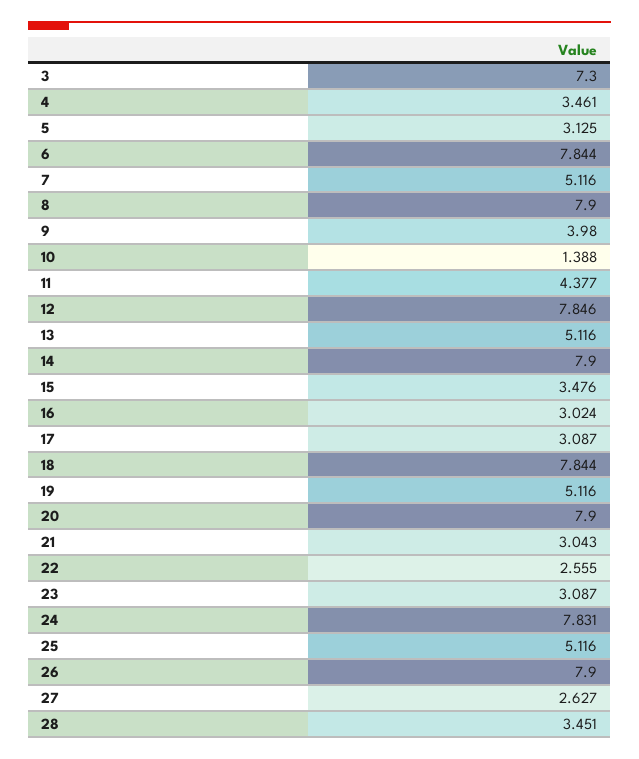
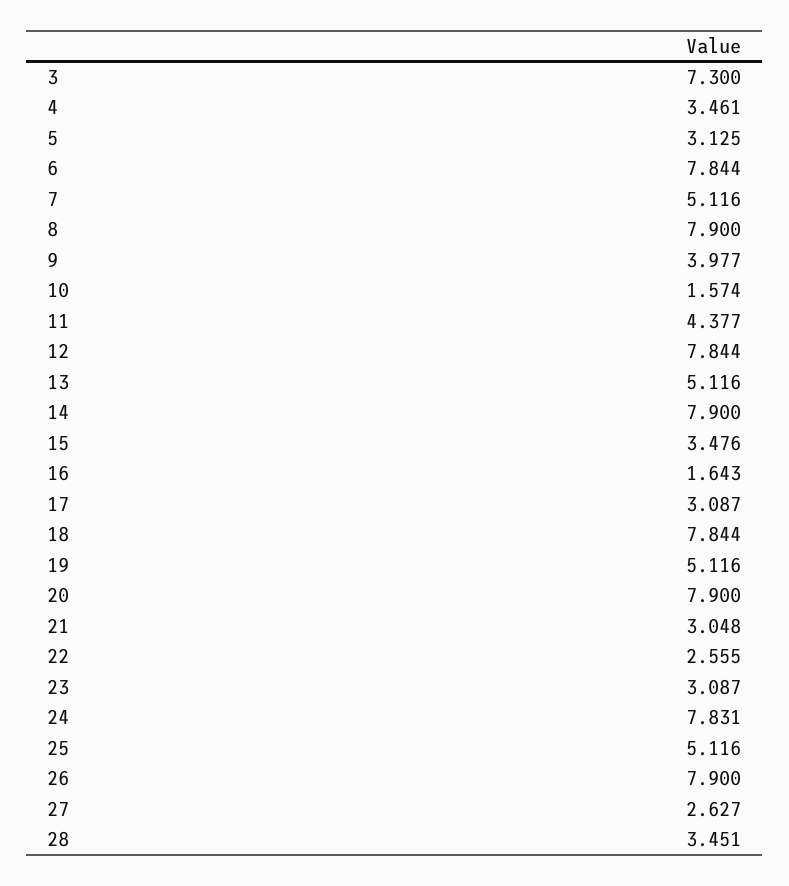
  {
    "3": 7.3,
    "4": 3.461,
    "5": 3.125,
    "6": 7.844,
    "7": 5.116,
    "8": 7.9,
-   "9": 3.98,
+   "9": 3.977,
-   "10": 1.388,
+   "10": 1.574,
    "11": 4.377,
-   "12": 7.846,
+   "12": 7.844,
    "13": 5.116,
    "14": 7.9,
    "15": 3.476,
-   "16": 3.024,
+   "16": 1.643,
    "17": 3.087,
    "18": 7.844,
    "19": 5.116,
    "20": 7.9,
-   "21": 3.043,
+   "21": 3.048,
    "22": 2.555,
    "23": 3.087,
    "24": 7.831,
    "25": 5.116,
    "26": 7.9,
    "27": 2.627,
    "28": 3.451
  }

